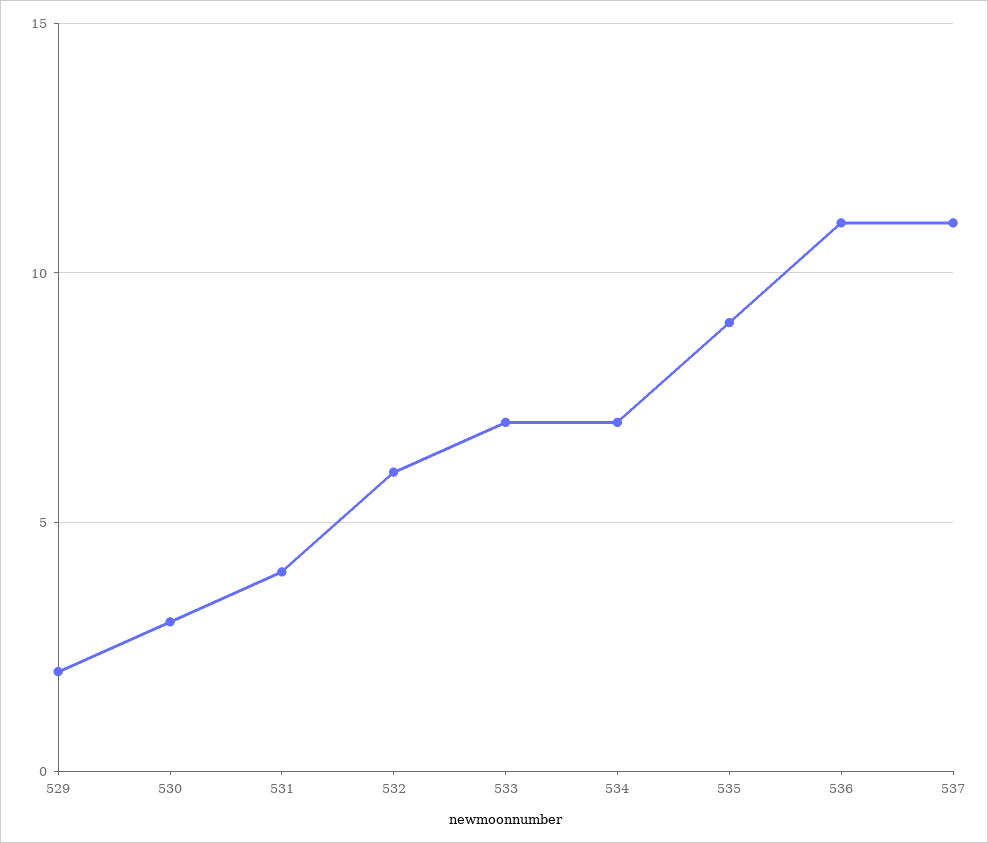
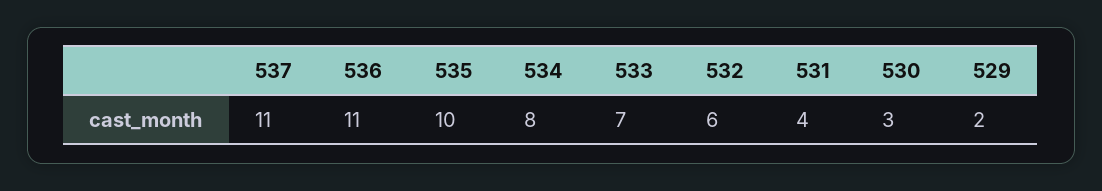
  {
    "529": 2,
    "530": 3,
    "531": 4,
    "532": 6,
    "533": 7,
-   "534": 7,
+   "534": 8,
-   "535": 9,
+   "535": 10,
    "536": 11,
    "537": 11
  }

